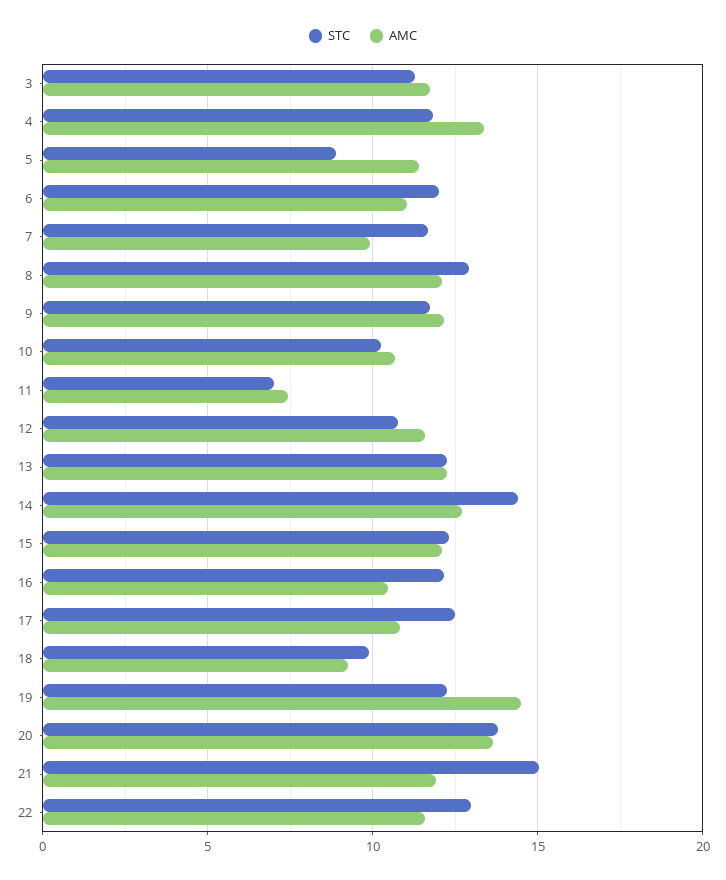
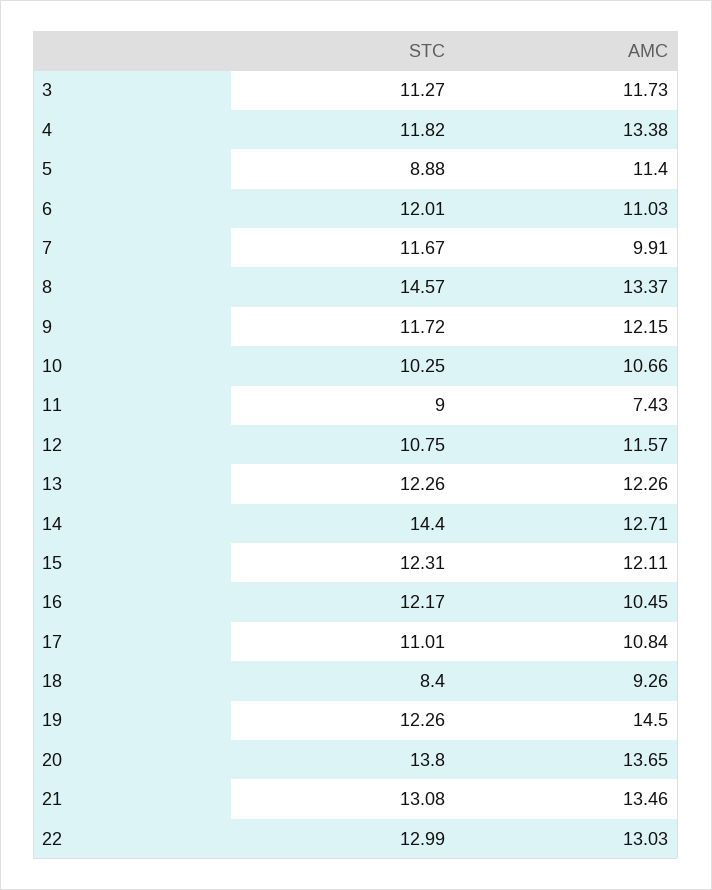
  {
    "STC": {
      "3": 11.27,
      "4": 11.82,
      "5": 8.88,
      "6": 12.01,
      "7": 11.67,
-     "8": 13,
+     "8": 14.57,
      "9": 11.72,
      "10": 10.25,
-     "11": 7,
+     "11": 9,
      "12": 10.75,
      "13": 12.26,
      "14": 14.4,
      "15": 12.31,
      "16": 12.17,
-     "17": 12.5,
+     "17": 11.01,
-     "18": 10,
+     "18": 8.4,
      "19": 12.26,
      "20": 13.8,
-     "21": 15,
+     "21": 13.08,
      "22": 12.99
    },
    "AMC": {
      "3": 11.73,
      "4": 13.38,
      "5": 11.4,
      "6": 11.03,
      "7": 9.91,
-     "8": 12,
+     "8": 13.37,
      "9": 12.15,
      "10": 10.66,
      "11": 7.43,
      "12": 11.57,
      "13": 12.26,
      "14": 12.71,
      "15": 12.11,
      "16": 10.45,
      "17": 10.84,
      "18": 9.26,
      "19": 14.5,
      "20": 13.65,
-     "21": 12,
+     "21": 13.46,
-     "22": 11.5
+     "22": 13.03
    }
  }

